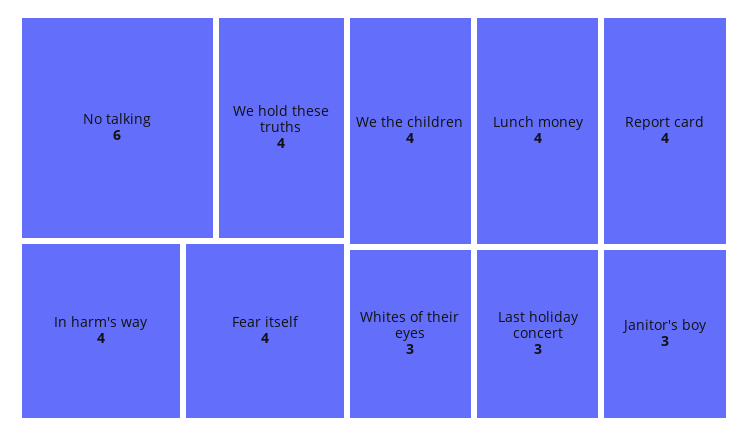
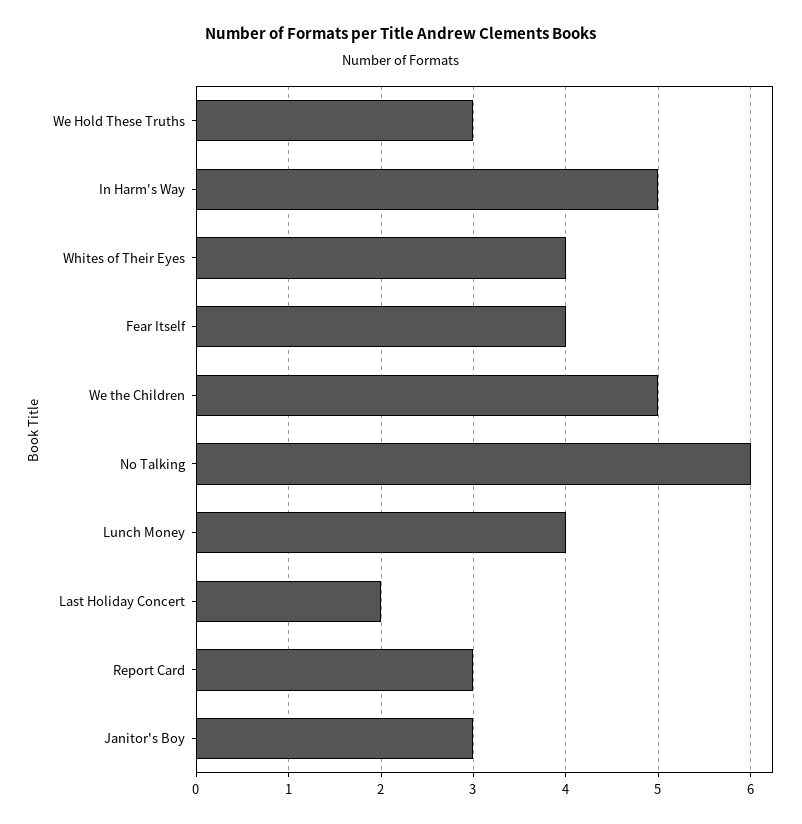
  {
    "No talking": 6,
-   "We hold these truths": 4,
+   "We hold these truths": 3,
-   "In harm's way": 4,
+   "In harm's way": 5,
    "Fear itself": 4,
-   "We the children": 4,
+   "We the children": 5,
    "Lunch money": 4,
-   "Report card": 4,
+   "Report card": 3,
-   "Whites of their eyes": 3,
+   "Whites of their eyes": 4,
-   "Last holiday concert": 3,
+   "Last holiday concert": 2,
    "Janitor's boy": 3
  }

